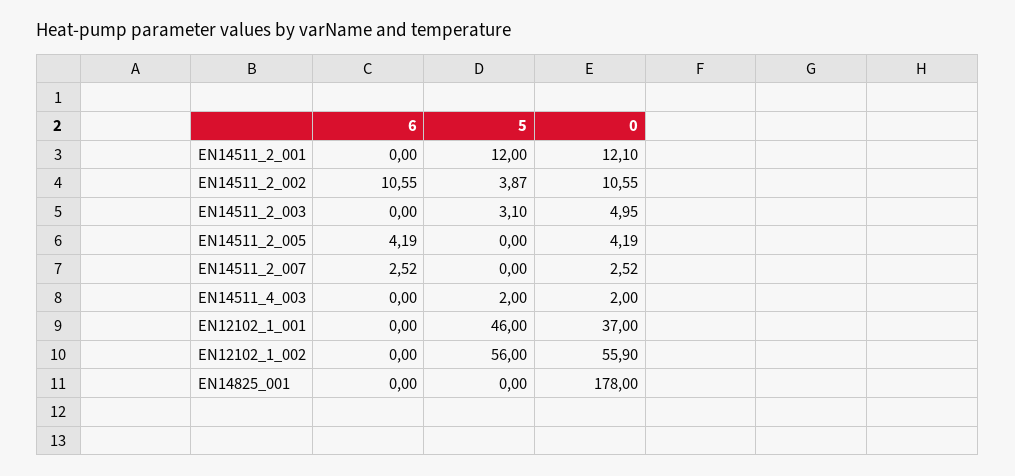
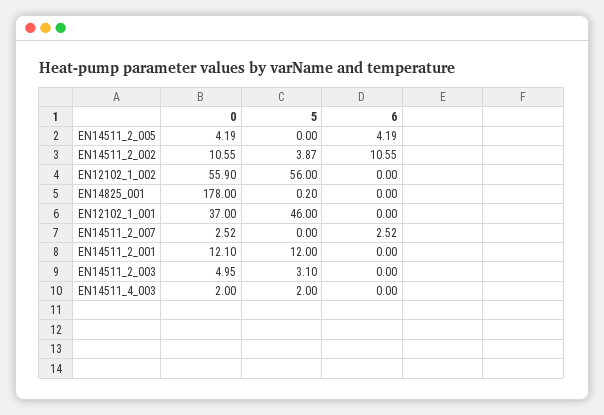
  {
    "6": {
      "EN14511_2_001": 0,
      "EN14511_2_002": 10.55,
      "EN14511_2_003": 0,
      "EN14511_2_005": 4.19,
      "EN14511_2_007": 2.52,
      "EN14511_4_003": 0,
      "EN12102_1_001": 0,
      "EN12102_1_002": 0,
      "EN14825_001": 0
    },
    "5": {
      "EN14511_2_001": 12,
      "EN14511_2_002": 3.87,
      "EN14511_2_003": 3.1,
      "EN14511_2_005": 0,
      "EN14511_2_007": 0,
      "EN14511_4_003": 2,
      "EN12102_1_001": 46,
      "EN12102_1_002": 56,
-     "EN14825_001": 0
+     "EN14825_001": 0.2
    },
    "0": {
      "EN14511_2_001": 12.1,
      "EN14511_2_002": 10.55,
      "EN14511_2_003": 4.95,
      "EN14511_2_005": 4.19,
      "EN14511_2_007": 2.52,
      "EN14511_4_003": 2,
      "EN12102_1_001": 37,
      "EN12102_1_002": 55.9,
      "EN14825_001": 178
    }
  }

